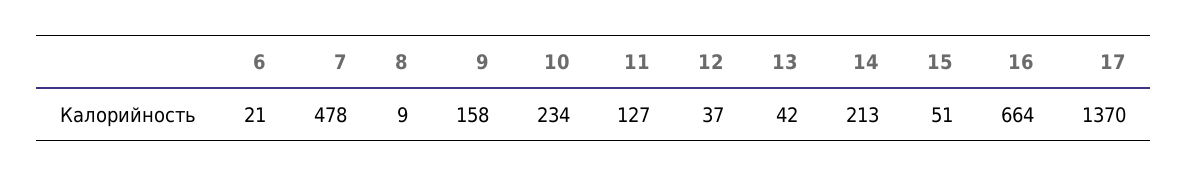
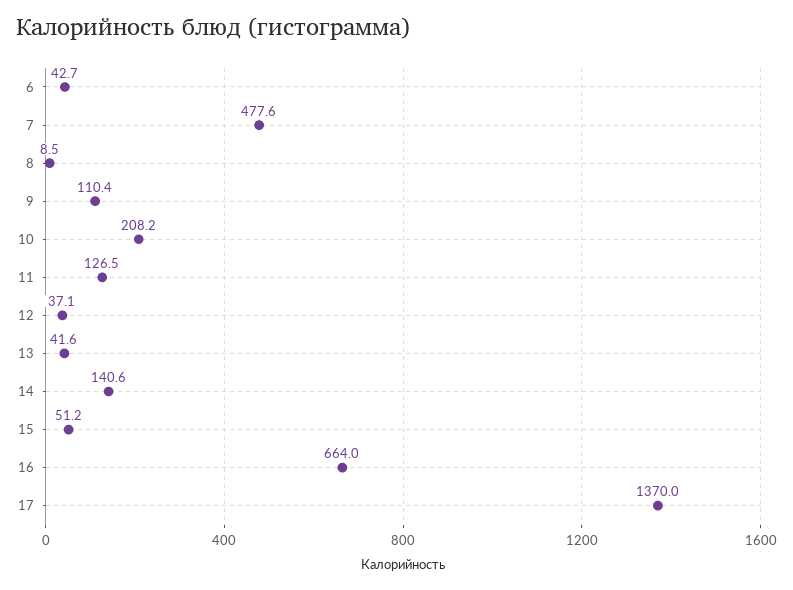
  {
-   "6": 21,
+   "6": 42.7,
    "7": 477.6,
    "8": 8.5,
-   "9": 158,
+   "9": 110.4,
-   "10": 234,
+   "10": 208.2,
    "11": 126.5,
    "12": 37.1,
    "13": 41.6,
-   "14": 213,
+   "14": 140.6,
    "15": 51.2,
    "16": 664,
    "17": 1370
  }

